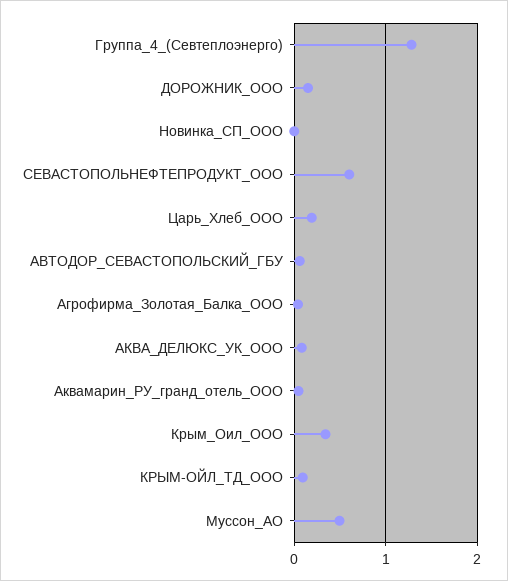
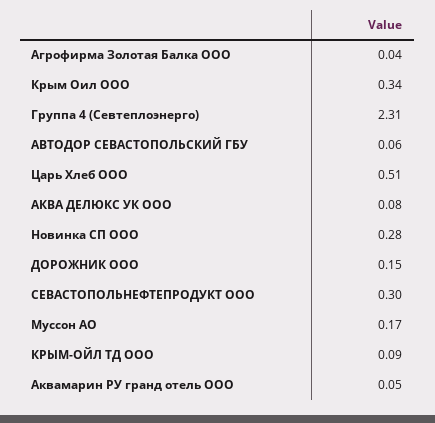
  {
-   "Группа_4_(Севтеплоэнерго)": 1.3,
+   "Группа_4_(Севтеплоэнерго)": 2.31,
    "ДОРОЖНИК_ООО": 0.15,
-   "Новинка_СП_ООО": 0,
+   "Новинка_СП_ООО": 0.28,
-   "СЕВАСТОПОЛЬНЕФТЕПРОДУКТ_ООО": 0.6,
+   "СЕВАСТОПОЛЬНЕФТЕПРОДУКТ_ООО": 0.3,
-   "Царь_Хлеб_ООО": 0.2,
+   "Царь_Хлеб_ООО": 0.51,
    "АВТОДОР_СЕВАСТОПОЛЬСКИЙ_ГБУ": 0.06,
    "Агрофирма_Золотая_Балка_ООО": 0.04,
    "АКВА_ДЕЛЮКС_УК_ООО": 0.08,
    "Аквамарин_РУ_гранд_отель_ООО": 0.05,
    "Крым_Оил_ООО": 0.34,
    "КРЫМ-ОЙЛ_ТД_ООО": 0.09,
-   "Муссон_АО": 0.5
+   "Муссон_АО": 0.17
  }

